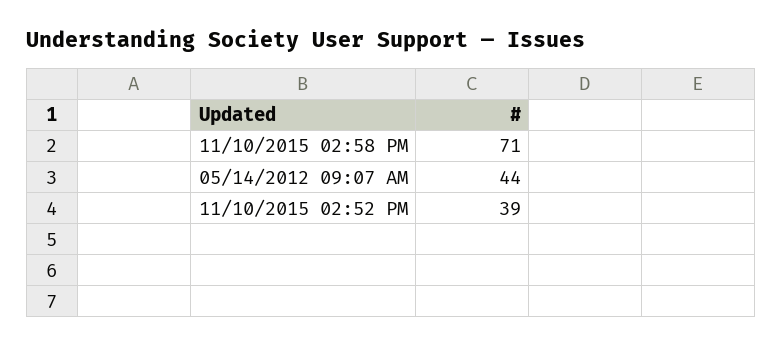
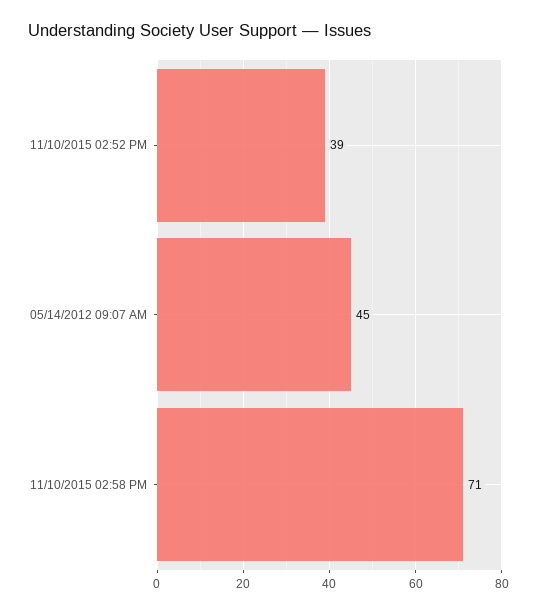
  {
    "11/10/2015 02:58 PM": 71,
-   "05/14/2012 09:07 AM": 44,
+   "05/14/2012 09:07 AM": 45,
    "11/10/2015 02:52 PM": 39
  }

